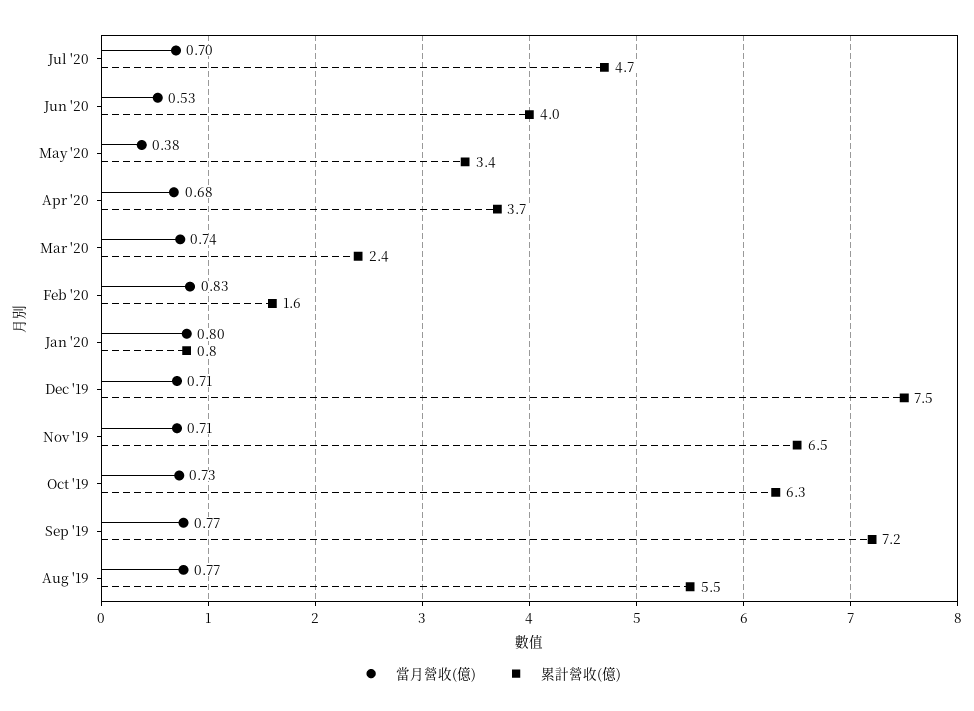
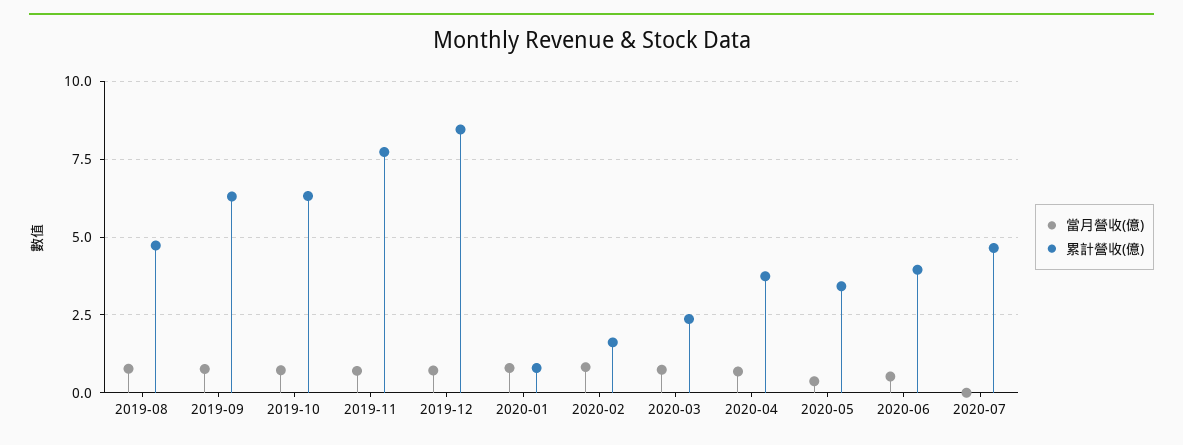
  {
    "當月營收(億)": {
-     "Jul '20": 0.7,
+     "Jul '20": 0,
      "Jun '20": 0.53,
      "May '20": 0.38,
      "Apr '20": 0.68,
      "Mar '20": 0.74,
      "Feb '20": 0.83,
      "Jan '20": 0.8,
      "Dec '19": 0.71,
      "Nov '19": 0.71,
      "Oct '19": 0.73,
      "Sep '19": 0.77,
      "Aug '19": 0.77
    },
    "累計營收(億)": {
      "Jul '20": 4.7,
      "Jun '20": 4,
      "May '20": 3.4,
      "Apr '20": 3.7,
      "Mar '20": 2.4,
      "Feb '20": 1.6,
      "Jan '20": 0.8,
-     "Dec '19": 7.5,
+     "Dec '19": 8.5,
-     "Nov '19": 6.5,
+     "Nov '19": 7.75,
      "Oct '19": 6.3,
-     "Sep '19": 7.2,
+     "Sep '19": 6.25,
-     "Aug '19": 5.5
+     "Aug '19": 4.75
    }
  }

